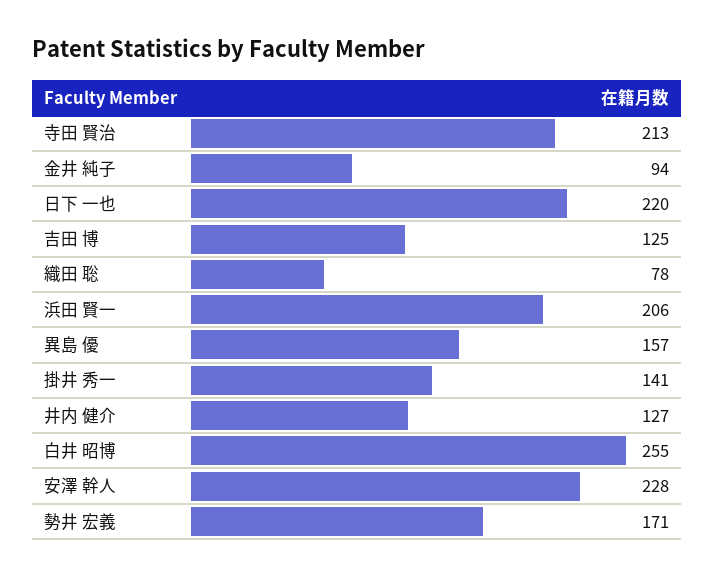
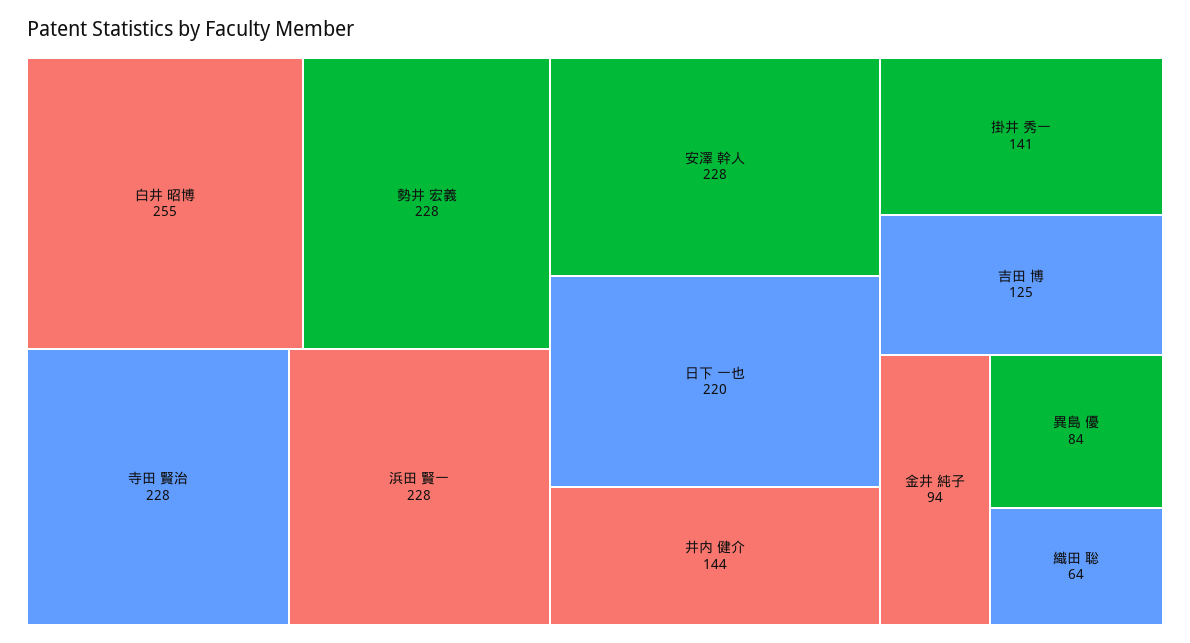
  {
-   "寺田 賢治": 213,
+   "寺田 賢治": 228,
    "金井 純子": 94,
    "日下 一也": 220,
    "吉田 博": 125,
-   "織田 聡": 78,
+   "織田 聡": 64,
-   "浜田 賢一": 206,
+   "浜田 賢一": 228,
-   "異島 優": 157,
+   "異島 優": 84,
    "掛井 秀一": 141,
-   "井内 健介": 127,
+   "井内 健介": 144,
    "白井 昭博": 255,
    "安澤 幹人": 228,
-   "勢井 宏義": 171
+   "勢井 宏義": 228
  }

